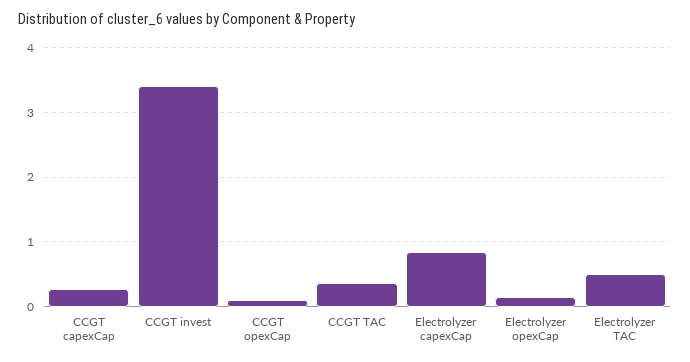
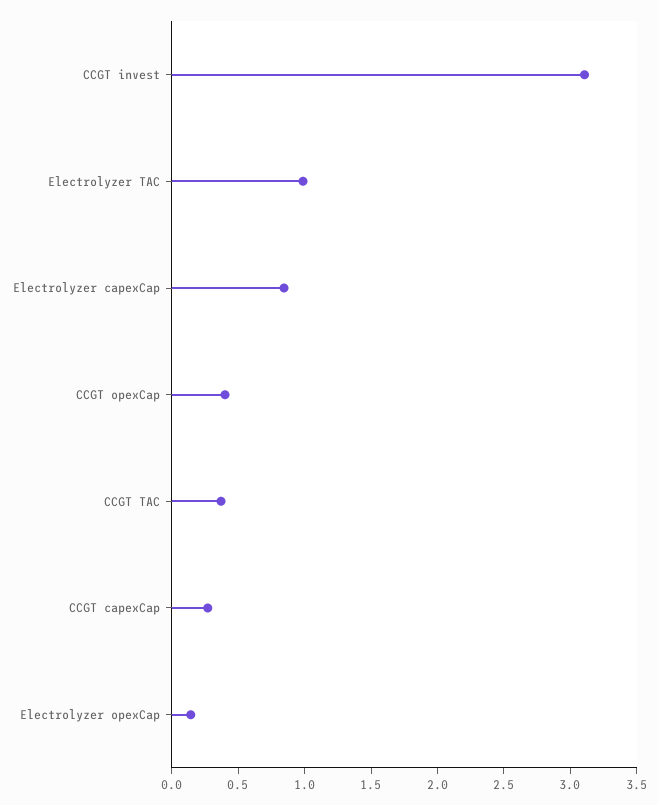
  {
    "CCGT capexCap": 0.3,
-   "CCGT invest": 3.4,
+   "CCGT invest": 3.1,
-   "CCGT opexCap": 0.1,
+   "CCGT opexCap": 0.4,
    "CCGT TAC": 0.4,
    "Electrolyzer capexCap": 0.8,
    "Electrolyzer opexCap": 0.1,
-   "Electrolyzer TAC": 0.5
+   "Electrolyzer TAC": 1
  }

